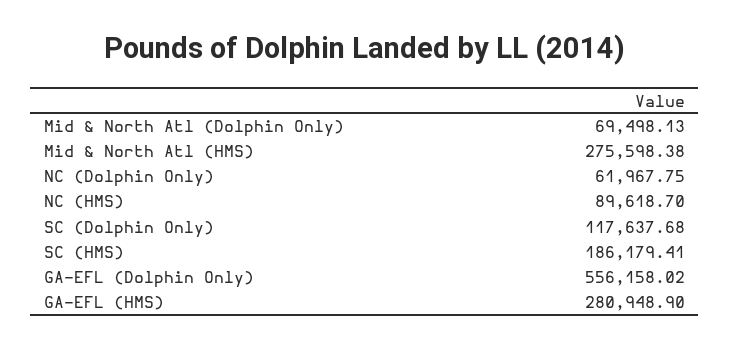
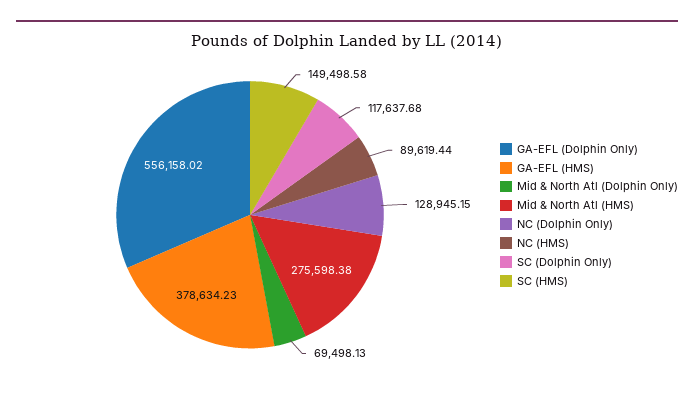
  {
    "Mid & North Atl (Dolphin Only)": 69498.13,
    "Mid & North Atl (HMS)": 275598.38,
-   "NC (Dolphin Only)": 61967.75,
+   "NC (Dolphin Only)": 128945.15,
-   "NC (HMS)": 89618.7,
+   "NC (HMS)": 89619.44,
    "SC (Dolphin Only)": 117637.68,
-   "SC (HMS)": 186179.41,
+   "SC (HMS)": 149498.58,
    "GA-EFL (Dolphin Only)": 556158.02,
-   "GA-EFL (HMS)": 280948.9
+   "GA-EFL (HMS)": 378634.23
  }

